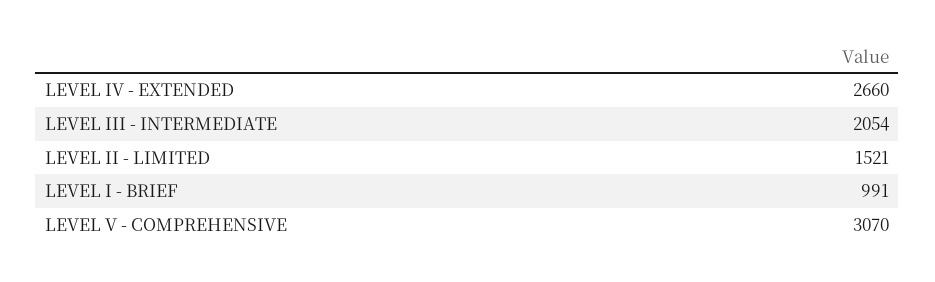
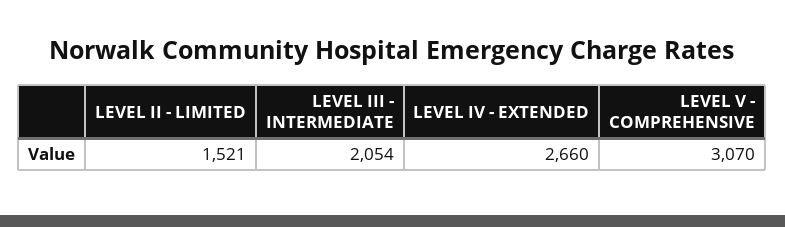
  {
    "LEVEL IV - EXTENDED": 2660,
    "LEVEL III - INTERMEDIATE": 2054,
    "LEVEL II - LIMITED": 1521,
-   "LEVEL I - BRIEF": 991,
    "LEVEL V - COMPREHENSIVE": 3070
  }

